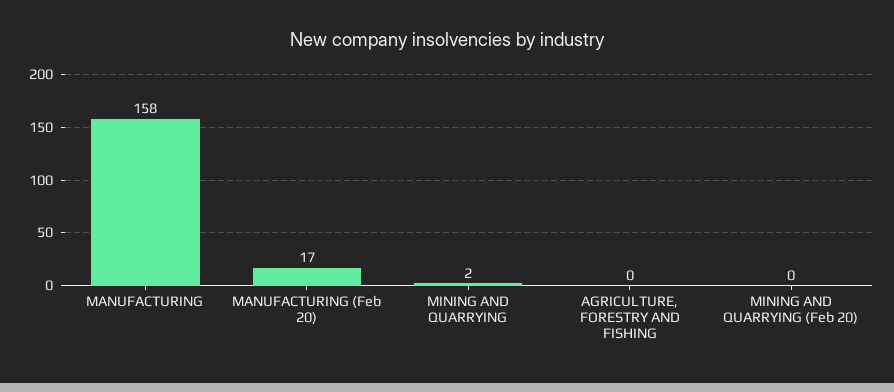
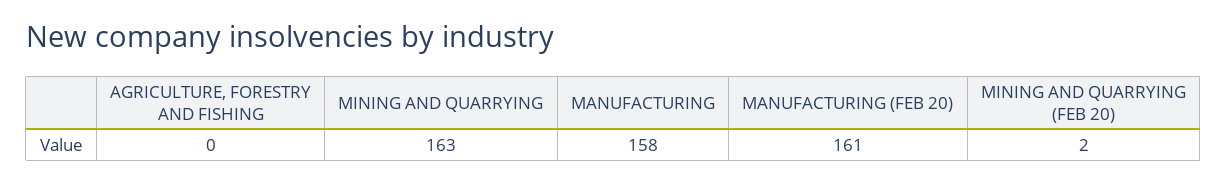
  {
    "MANUFACTURING": 158,
-   "MANUFACTURING (Feb 20)": 17,
+   "MANUFACTURING (Feb 20)": 161,
-   "MINING AND QUARRYING": 2,
+   "MINING AND QUARRYING": 163,
    "AGRICULTURE, FORESTRY AND FISHING": 0,
-   "MINING AND QUARRYING (Feb 20)": 0
+   "MINING AND QUARRYING (Feb 20)": 2
  }

